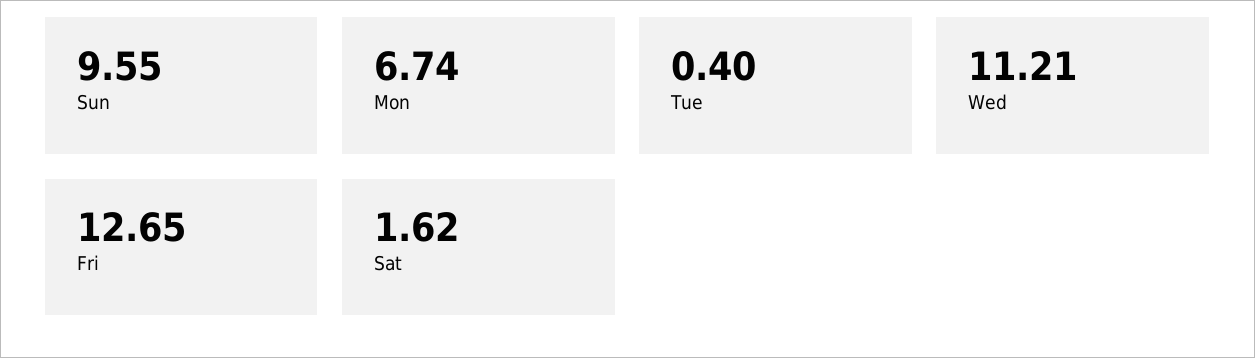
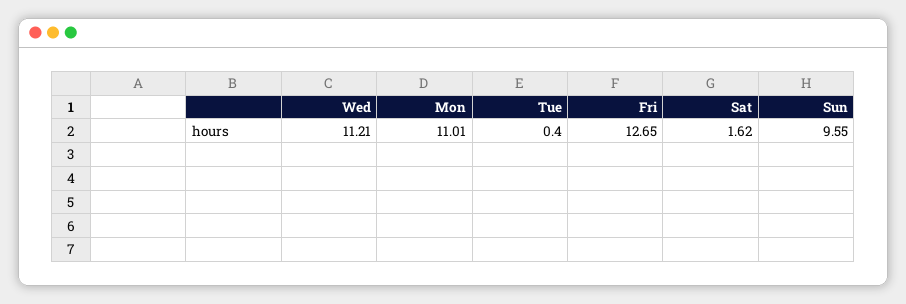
  {
    "Sun": 9.55,
-   "Mon": 6.74,
+   "Mon": 11.01,
    "Tue": 0.4,
    "Wed": 11.21,
    "Fri": 12.65,
    "Sat": 1.62
  }

